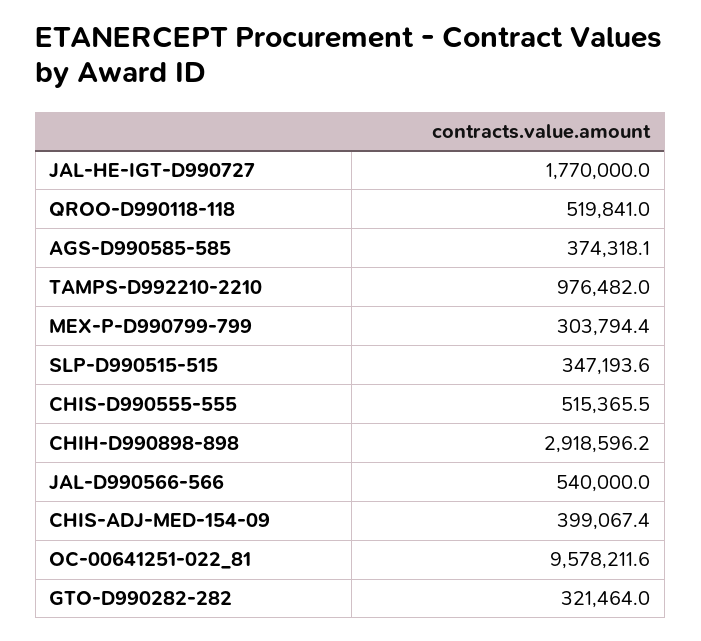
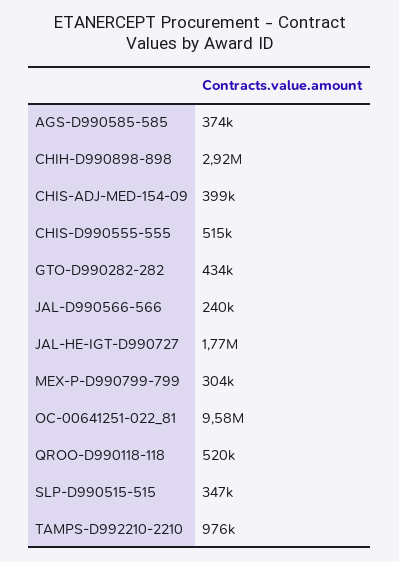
  {
    "JAL-HE-IGT-D990727": 1770000,
    "QROO-D990118-118": 519841,
    "AGS-D990585-585": 374318.1,
    "TAMPS-D992210-2210": 976482,
    "MEX-P-D990799-799": 303794.4,
    "SLP-D990515-515": 347193.6,
    "CHIS-D990555-555": 515365.5,
    "CHIH-D990898-898": 2918596.2,
-   "JAL-D990566-566": 540000,
+   "JAL-D990566-566": 240000,
    "CHIS-ADJ-MED-154-09": 399067.4,
    "OC-00641251-022_81": 9578211.6,
-   "GTO-D990282-282": 321464
+   "GTO-D990282-282": 434000
  }

